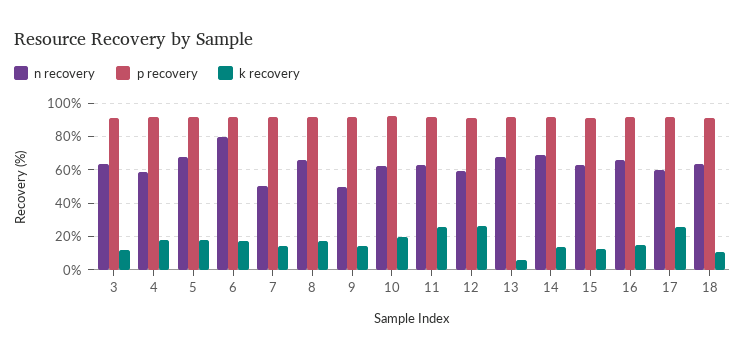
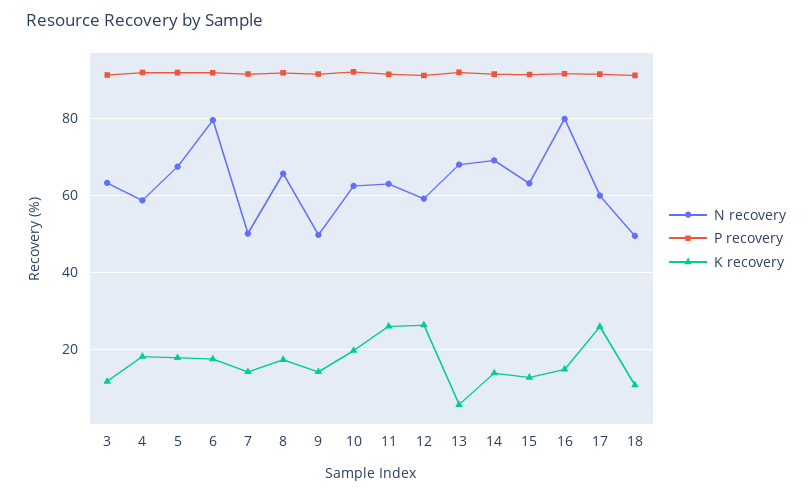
  {
    "n recovery": {
      "3": 64,
      "4": 58,
      "5": 68,
      "6": 80,
      "7": 50,
      "8": 66,
      "9": 50,
      "10": 62,
      "11": 62,
      "12": 60,
      "13": 68,
      "14": 70,
      "15": 64,
-     "16": 65,
+     "16": 80,
      "17": 60,
-     "18": 65
+     "18": 50
    },
    "p recovery": {
      "3": 92,
      "4": 92,
      "5": 92,
      "6": 92,
      "7": 92,
      "8": 92,
      "9": 92,
      "10": 92,
      "11": 92,
      "12": 92,
      "13": 92,
      "14": 92,
      "15": 92,
      "16": 92,
      "17": 92,
      "18": 92
    },
    "k recovery": {
      "3": 12,
      "4": 18,
      "5": 18,
      "6": 18,
      "7": 14,
      "8": 18,
      "9": 14,
      "10": 20,
      "11": 26,
      "12": 26,
      "13": 6,
      "14": 14,
      "15": 12,
      "16": 14,
      "17": 26,
      "18": 10
    }
  }

